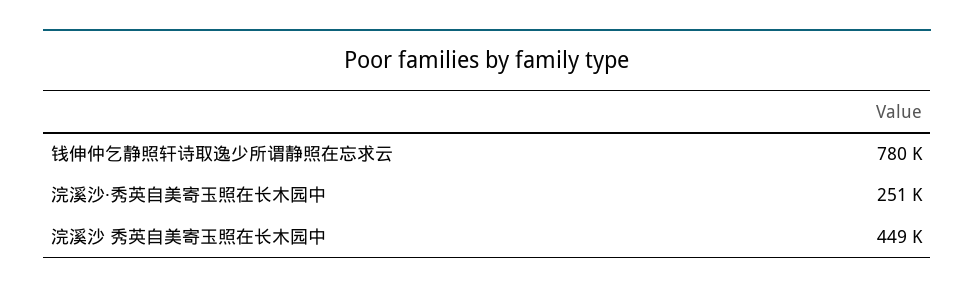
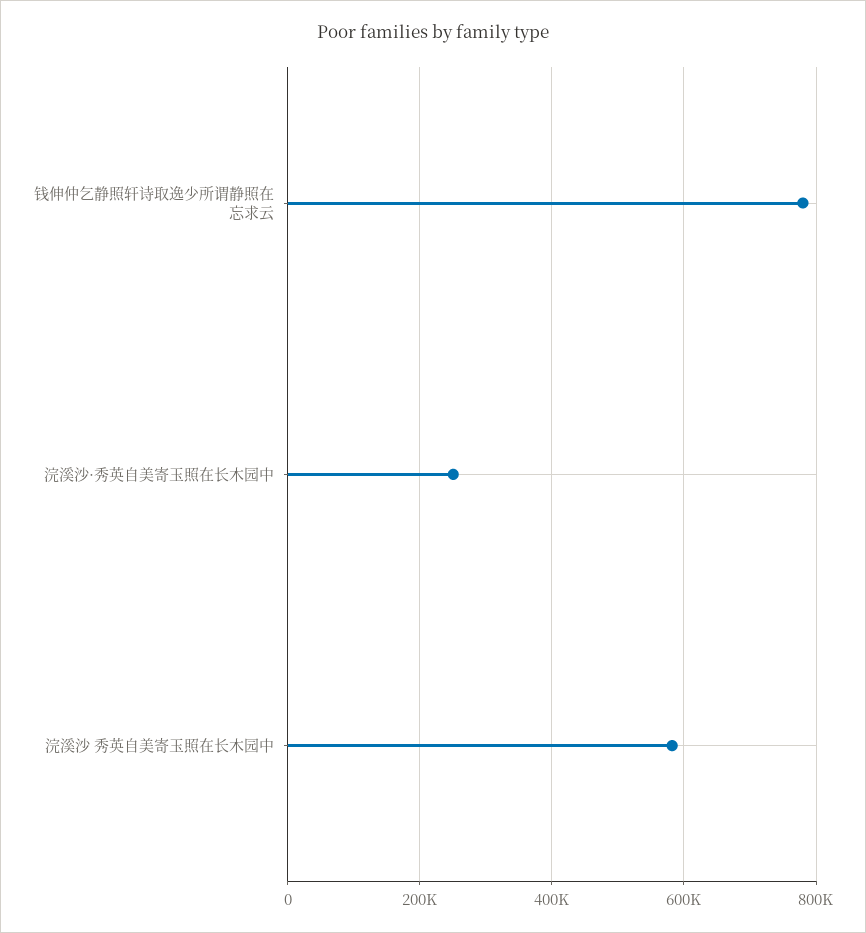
  {
    "钱伸仲乞静照轩诗取逸少所谓静照在忘求云": 780000,
    "浣溪沙·秀英自美寄玉照在长木园中": 251000,
-   "浣溪沙 秀英自美寄玉照在长木园中": 449000
+   "浣溪沙 秀英自美寄玉照在长木园中": 580000
  }

